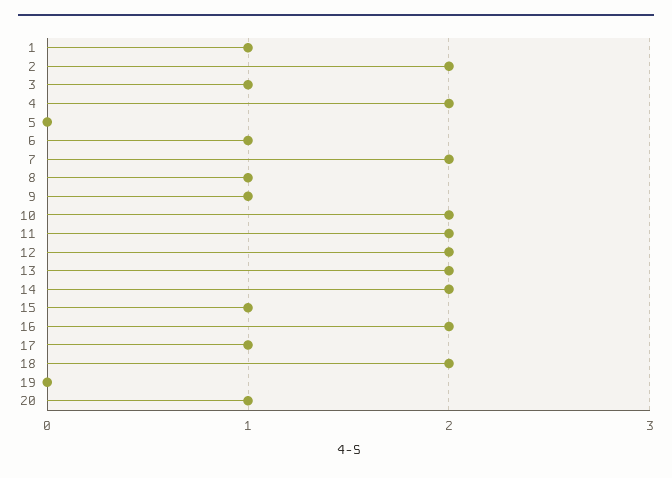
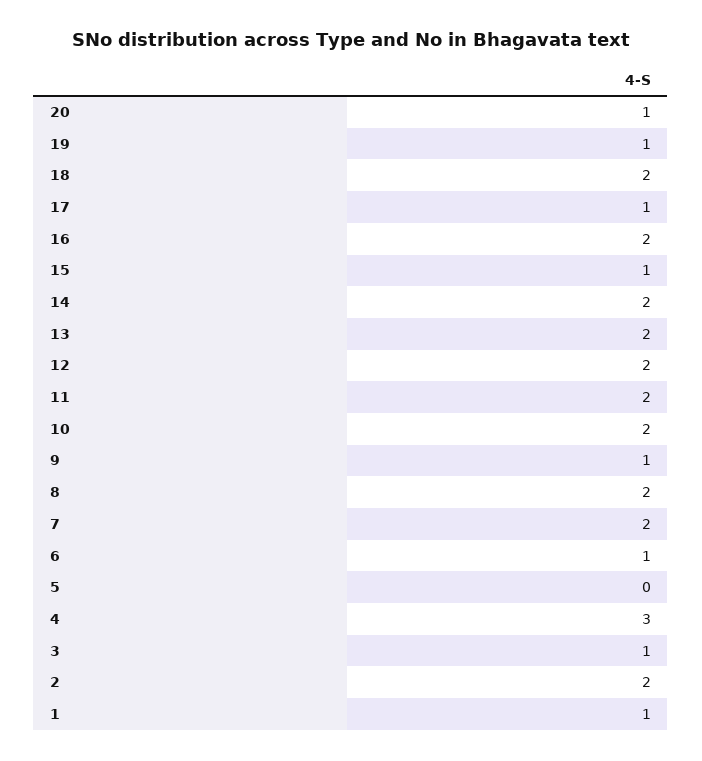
  {
    "1": 1,
    "2": 2,
    "3": 1,
-   "4": 2,
+   "4": 3,
    "5": 0,
    "6": 1,
    "7": 2,
-   "8": 1,
+   "8": 2,
    "9": 1,
    "10": 2,
    "11": 2,
    "12": 2,
    "13": 2,
    "14": 2,
    "15": 1,
    "16": 2,
    "17": 1,
    "18": 2,
-   "19": 0,
+   "19": 1,
    "20": 1
  }

